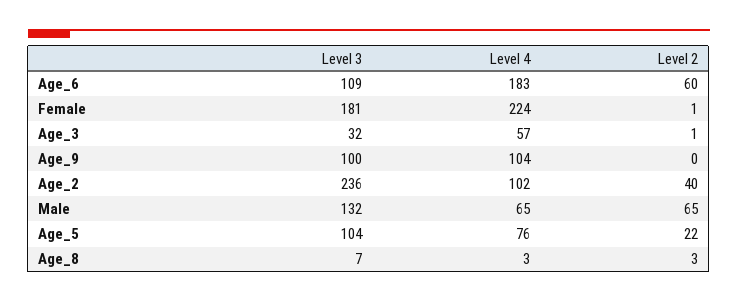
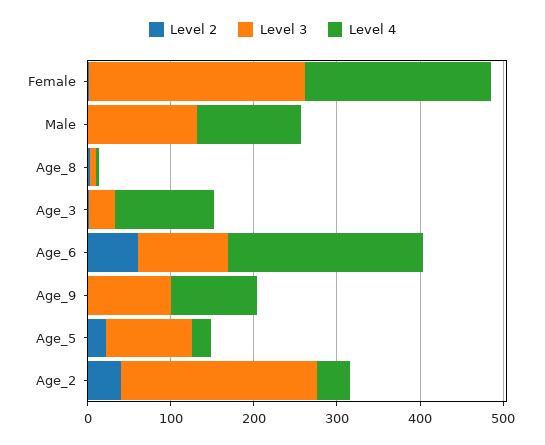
  {
    "Level 3": {
      "Age_6": 109,
-     "Female": 181,
+     "Female": 260,
      "Age_3": 32,
      "Age_9": 100,
      "Age_2": 236,
      "Male": 132,
      "Age_5": 104,
      "Age_8": 7
    },
    "Level 4": {
-     "Age_6": 183,
+     "Age_6": 240,
      "Female": 224,
-     "Age_3": 57,
+     "Age_3": 120,
      "Age_9": 104,
-     "Age_2": 102,
+     "Age_2": 40,
-     "Male": 65,
+     "Male": 120,
-     "Age_5": 76,
+     "Age_5": 20,
      "Age_8": 3
    },
    "Level 2": {
      "Age_6": 60,
      "Female": 1,
      "Age_3": 1,
      "Age_9": 0,
      "Age_2": 40,
-     "Male": 65,
+     "Male": 0,
      "Age_5": 22,
      "Age_8": 3
    }
  }

